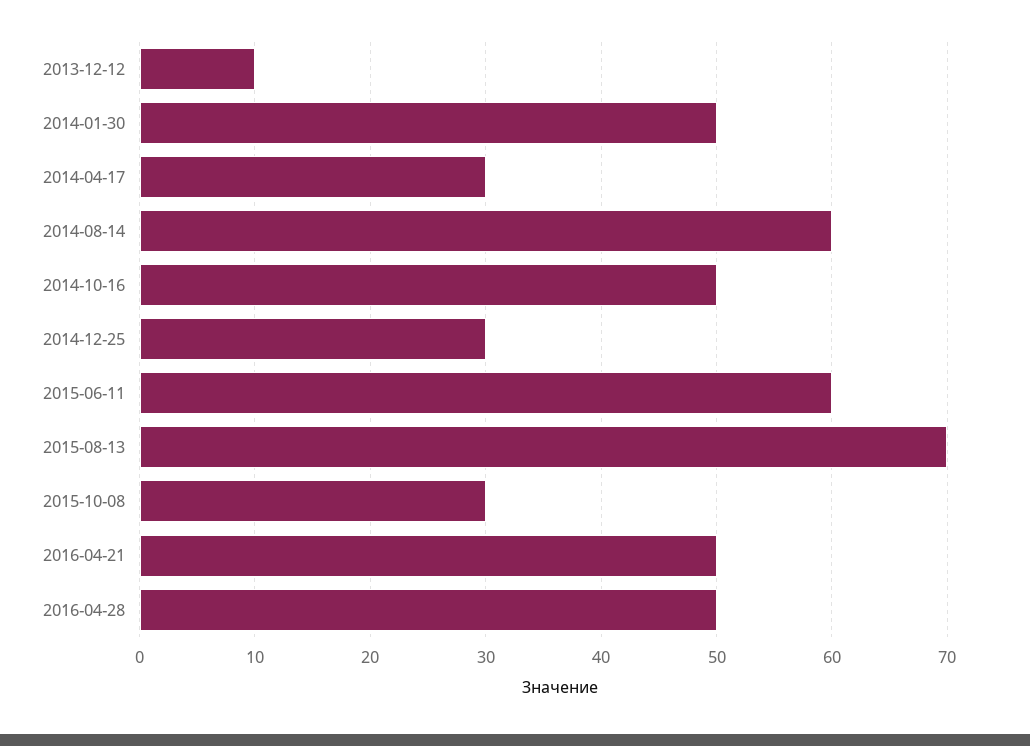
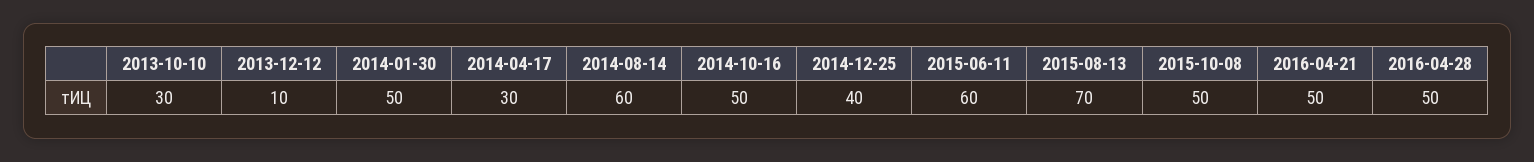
  {
    "2013-12-12": 10,
    "2014-01-30": 50,
    "2014-04-17": 30,
    "2014-08-14": 60,
    "2014-10-16": 50,
-   "2014-12-25": 30,
+   "2014-12-25": 40,
    "2015-06-11": 60,
    "2015-08-13": 70,
-   "2015-10-08": 30,
+   "2015-10-08": 50,
    "2016-04-21": 50,
-   "2016-04-28": 50
+   "2016-04-28": 50,
+   "2013-10-10": 30
  }

